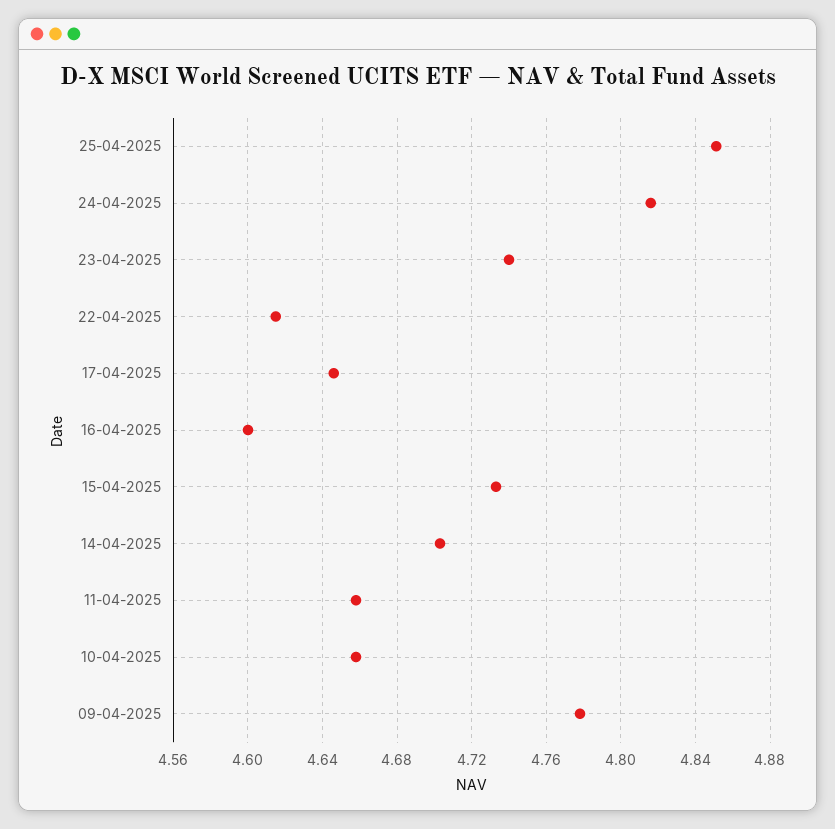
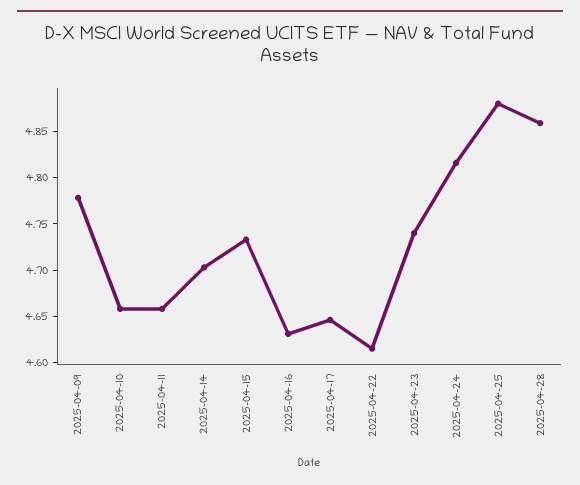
  {
-   "25-04-2025": 4.85,
+   "25-04-2025": 4.88,
    "24-04-2025": 4.815,
    "23-04-2025": 4.74,
    "22-04-2025": 4.615,
    "17-04-2025": 4.645,
-   "16-04-2025": 4.6,
+   "16-04-2025": 4.63,
    "15-04-2025": 4.735,
    "14-04-2025": 4.705,
    "11-04-2025": 4.66,
    "10-04-2025": 4.66,
-   "09-04-2025": 4.78
+   "09-04-2025": 4.78,
+   "2025-04-28": 4.86
  }

